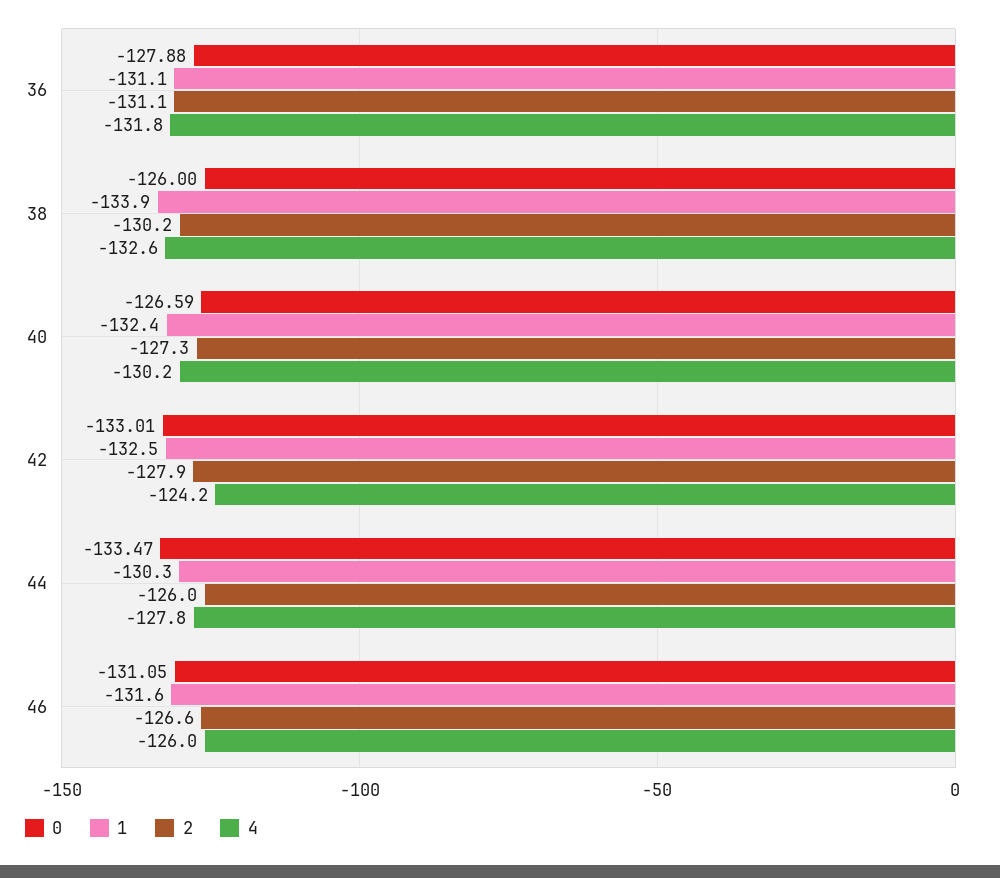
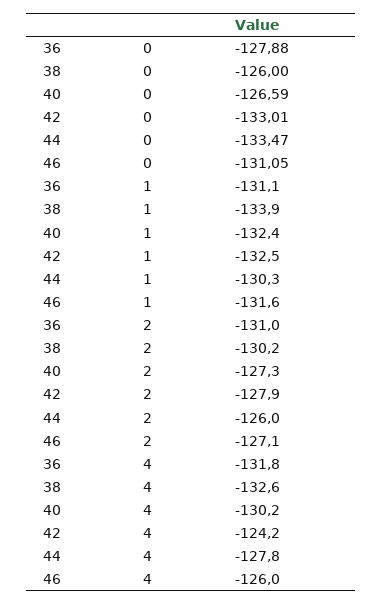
  {
    "0": {
      "36": -127.88,
      "38": -126,
      "40": -126.59,
      "42": -133.01,
      "44": -133.47,
      "46": -131.05
    },
    "1": {
      "36": -131.1,
      "38": -133.9,
      "40": -132.4,
      "42": -132.5,
      "44": -130.3,
      "46": -131.6
    },
    "2": {
-     "36": -131.1,
+     "36": -131,
      "38": -130.2,
      "40": -127.3,
      "42": -127.9,
      "44": -126,
-     "46": -126.6
+     "46": -127.1
    },
    "4": {
      "36": -131.8,
      "38": -132.6,
      "40": -130.2,
      "42": -124.2,
      "44": -127.8,
      "46": -126
    }
  }

